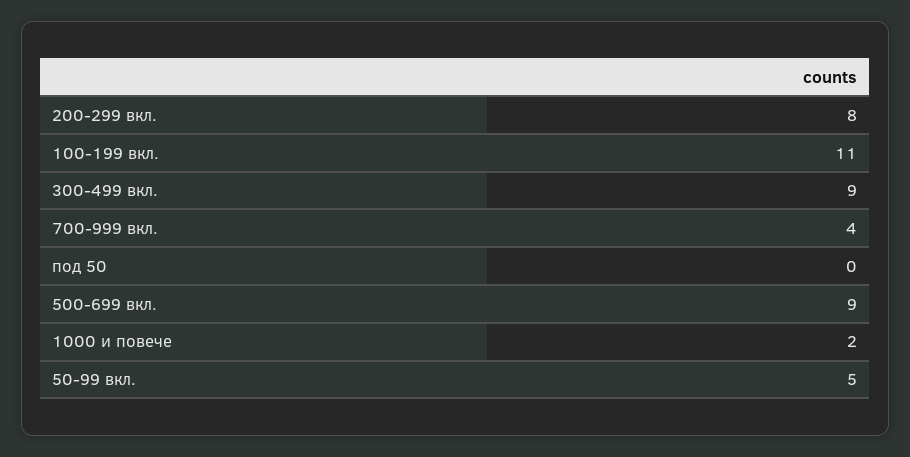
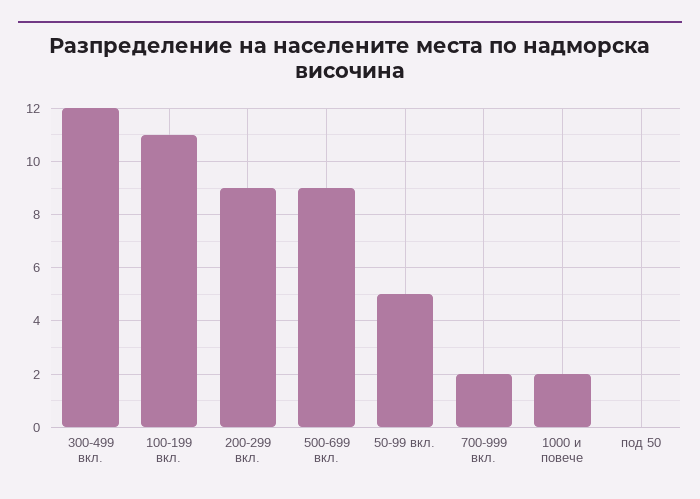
  {
-   "200-299 вкл.": 8,
+   "200-299 вкл.": 9,
    "100-199 вкл.": 11,
-   "300-499 вкл.": 9,
+   "300-499 вкл.": 12,
-   "700-999 вкл.": 4,
+   "700-999 вкл.": 2,
    "под 50": 0,
    "500-699 вкл.": 9,
    "1000 и повече": 2,
    "50-99 вкл.": 5
  }

